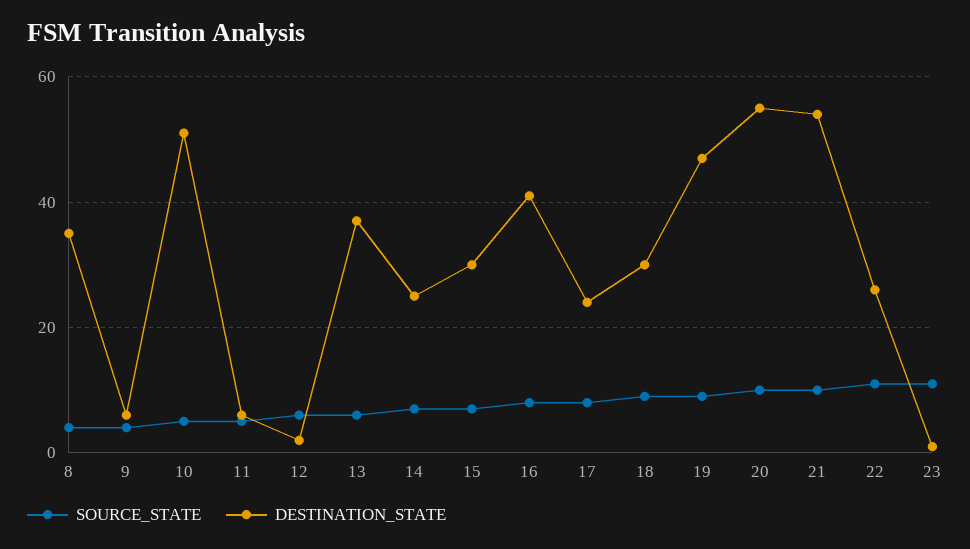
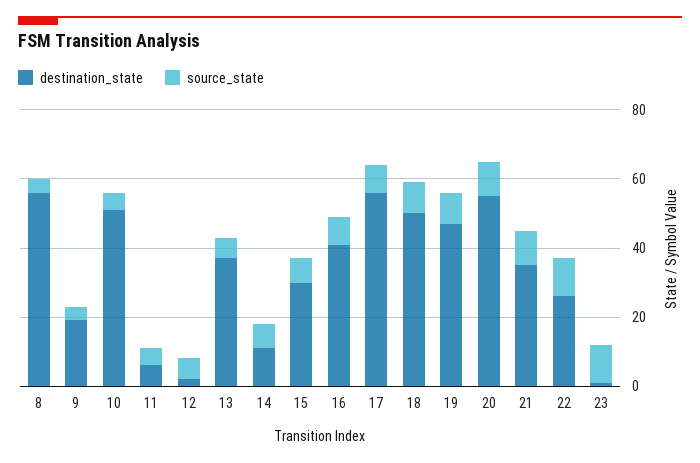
  {
    "SOURCE_STATE": {
      "8": 5,
      "9": 5,
      "10": 5,
      "11": 5,
      "12": 5,
      "13": 5,
      "14": 5,
      "15": 5,
      "16": 10,
      "17": 10,
      "18": 10,
      "19": 10,
      "20": 10,
      "21": 10,
      "22": 10,
      "23": 10
    },
    "DESTINATION_STATE": {
-     "8": 35,
+     "8": 55,
-     "9": 5,
+     "9": 20,
      "10": 50,
      "11": 5,
      "12": 0,
      "13": 35,
-     "14": 25,
+     "14": 10,
      "15": 30,
      "16": 40,
-     "17": 25,
+     "17": 55,
-     "18": 30,
+     "18": 50,
      "19": 45,
      "20": 55,
-     "21": 55,
+     "21": 35,
      "22": 25,
      "23": 0
    }
  }

